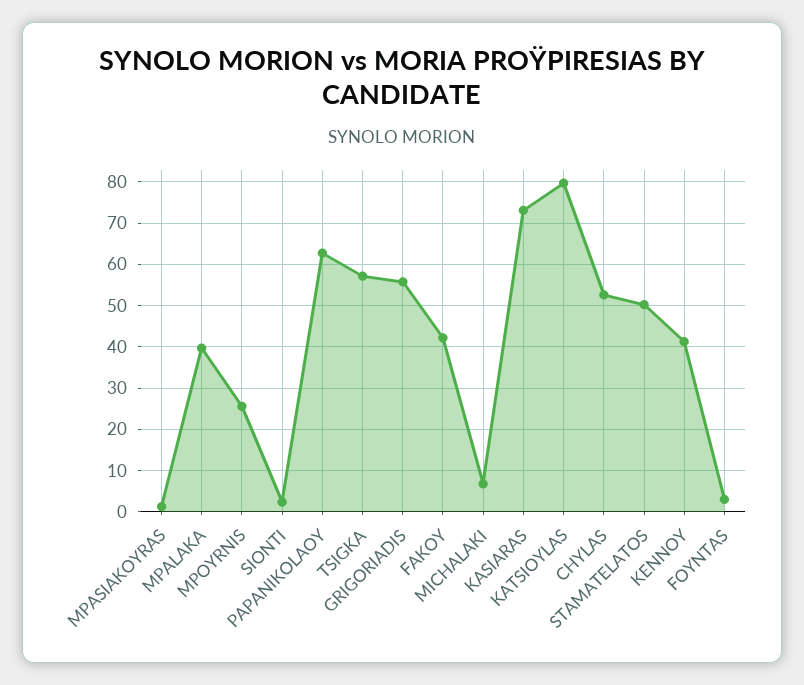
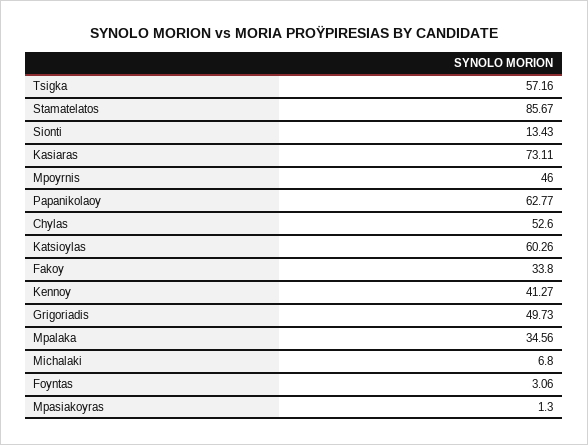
  {
    "MPASIAKOYRAS": 1.3,
-   "MPALAKA": 40,
+   "MPALAKA": 34.56,
-   "MPOYRNIS": 26,
+   "MPOYRNIS": 46,
-   "SIONTI": 2,
+   "SIONTI": 13.43,
    "PAPANIKOLAOY": 62.77,
    "TSIGKA": 57.16,
-   "GRIGORIADIS": 56,
+   "GRIGORIADIS": 49.73,
-   "FAKOY": 42,
+   "FAKOY": 33.8,
    "MICHALAKI": 6.8,
    "KASIARAS": 73.11,
-   "KATSIOYLAS": 80,
+   "KATSIOYLAS": 60.26,
    "CHYLAS": 52.6,
-   "STAMATELATOS": 50,
+   "STAMATELATOS": 85.67,
    "KENNOY": 41.27,
    "FOYNTAS": 3.06
  }

